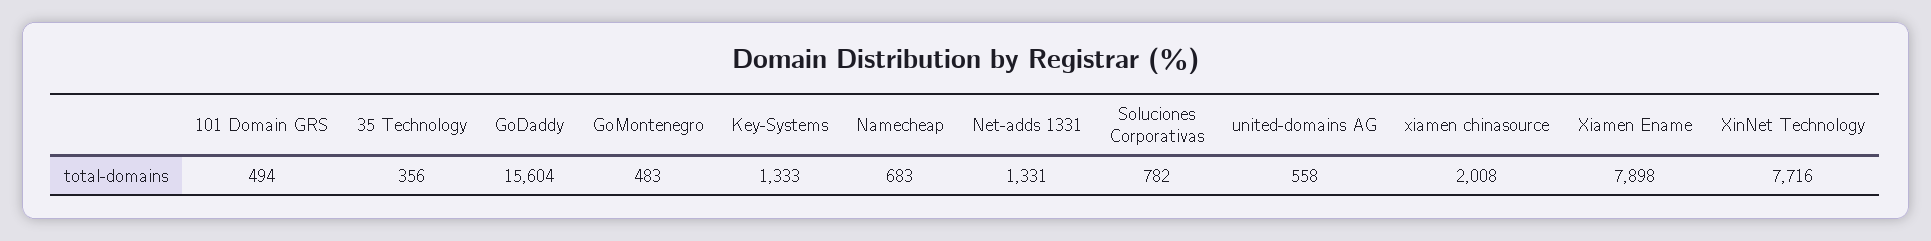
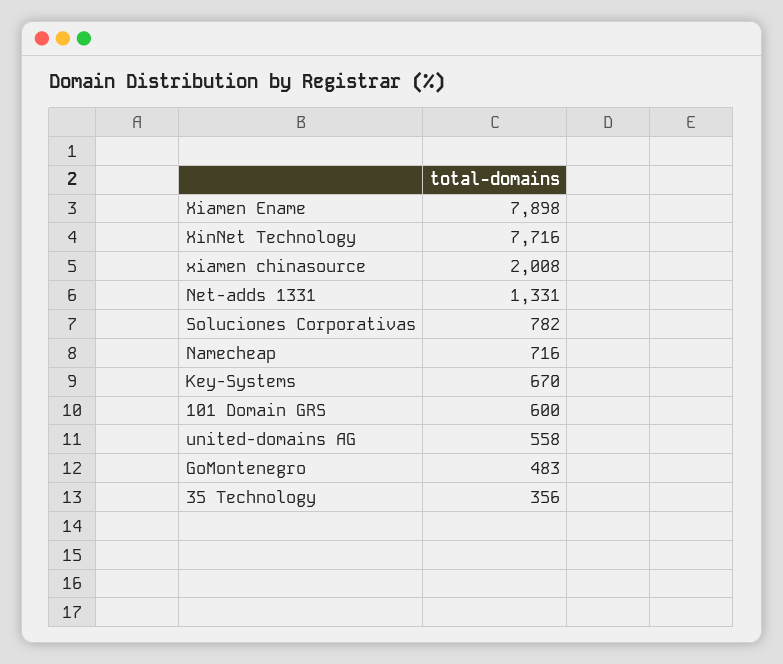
  {
-   "101 Domain GRS": 494,
+   "101 Domain GRS": 600,
    "35 Technology": 356,
-   "GoDaddy": 15604,
    "GoMontenegro": 483,
-   "Key-Systems": 1333,
+   "Key-Systems": 670,
-   "Namecheap": 683,
+   "Namecheap": 716,
    "Net-adds 1331": 1331,
    "Soluciones Corporativas": 782,
    "united-domains AG": 558,
    "xiamen chinasource": 2008,
    "Xiamen Ename": 7898,
    "XinNet Technology": 7716
  }

